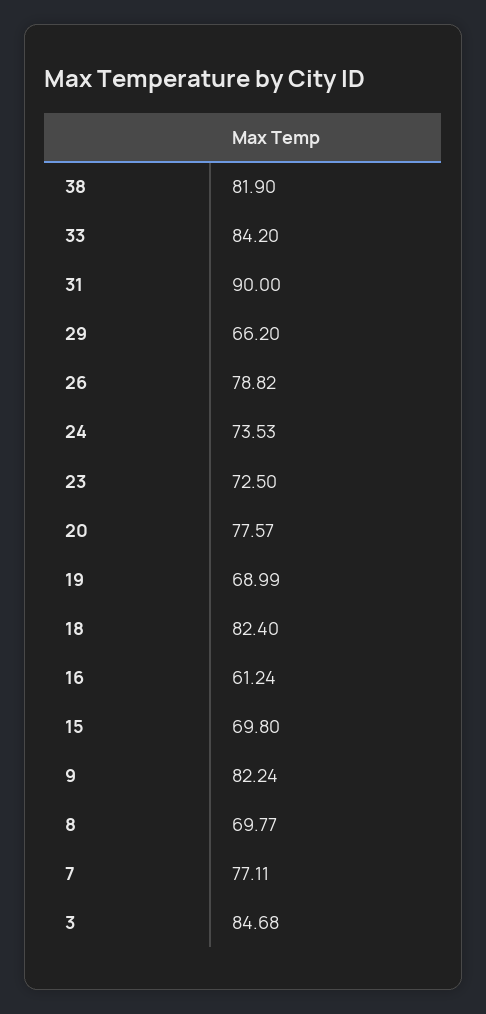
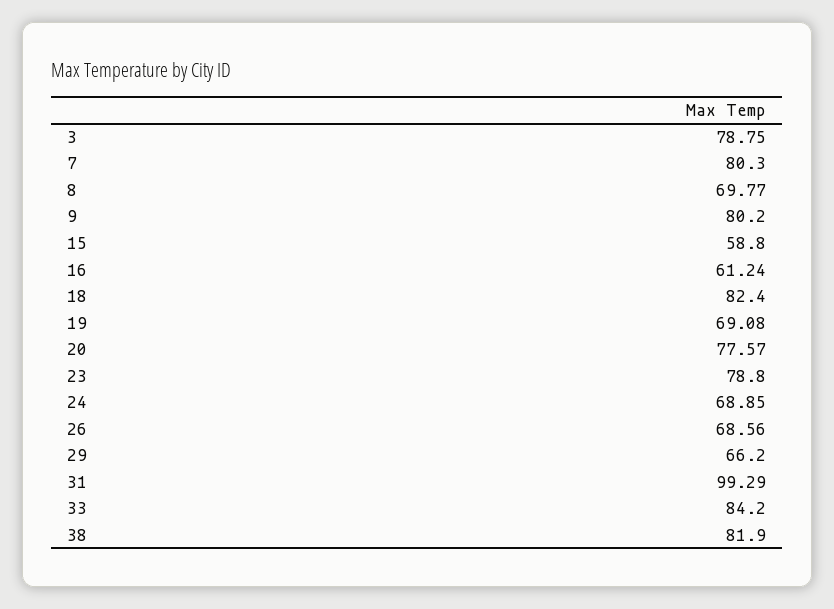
  {
    "38": 81.9,
    "33": 84.2,
-   "31": 90,
+   "31": 99.29,
    "29": 66.2,
-   "26": 78.82,
+   "26": 68.56,
-   "24": 73.53,
+   "24": 68.85,
-   "23": 72.5,
+   "23": 78.8,
    "20": 77.57,
-   "19": 68.99,
+   "19": 69.08,
    "18": 82.4,
    "16": 61.24,
-   "15": 69.8,
+   "15": 58.8,
-   "9": 82.24,
+   "9": 80.2,
    "8": 69.77,
-   "7": 77.11,
+   "7": 80.3,
-   "3": 84.68
+   "3": 78.75
  }

